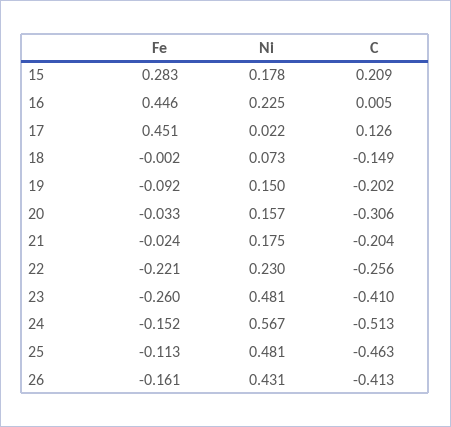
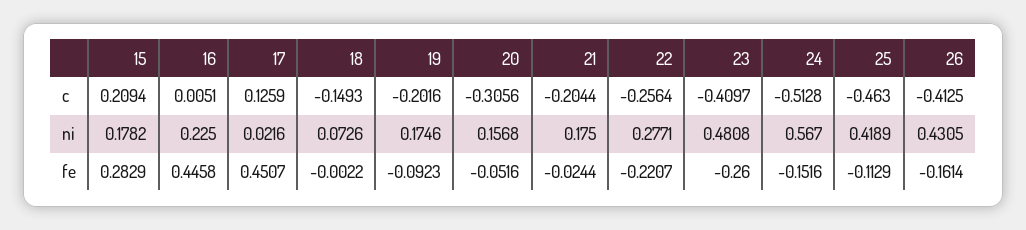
  {
    "Fe": {
      "15": 0.2829,
      "16": 0.4458,
      "17": 0.4507,
      "18": -0.0022,
      "19": -0.0923,
-     "20": -0.033,
+     "20": -0.0516,
      "21": -0.0244,
      "22": -0.2207,
      "23": -0.26,
      "24": -0.1516,
      "25": -0.1129,
      "26": -0.1614
    },
    "Ni": {
      "15": 0.1782,
      "16": 0.225,
      "17": 0.0216,
      "18": 0.0726,
-     "19": 0.15,
+     "19": 0.1746,
      "20": 0.1568,
      "21": 0.175,
-     "22": 0.23,
+     "22": 0.2771,
      "23": 0.4808,
      "24": 0.567,
-     "25": 0.481,
+     "25": 0.4189,
      "26": 0.4305
    },
    "C": {
      "15": 0.2094,
      "16": 0.0051,
      "17": 0.1259,
      "18": -0.1493,
      "19": -0.2016,
      "20": -0.3056,
      "21": -0.2044,
      "22": -0.2564,
      "23": -0.4097,
      "24": -0.5128,
      "25": -0.463,
      "26": -0.4125
    }
  }

